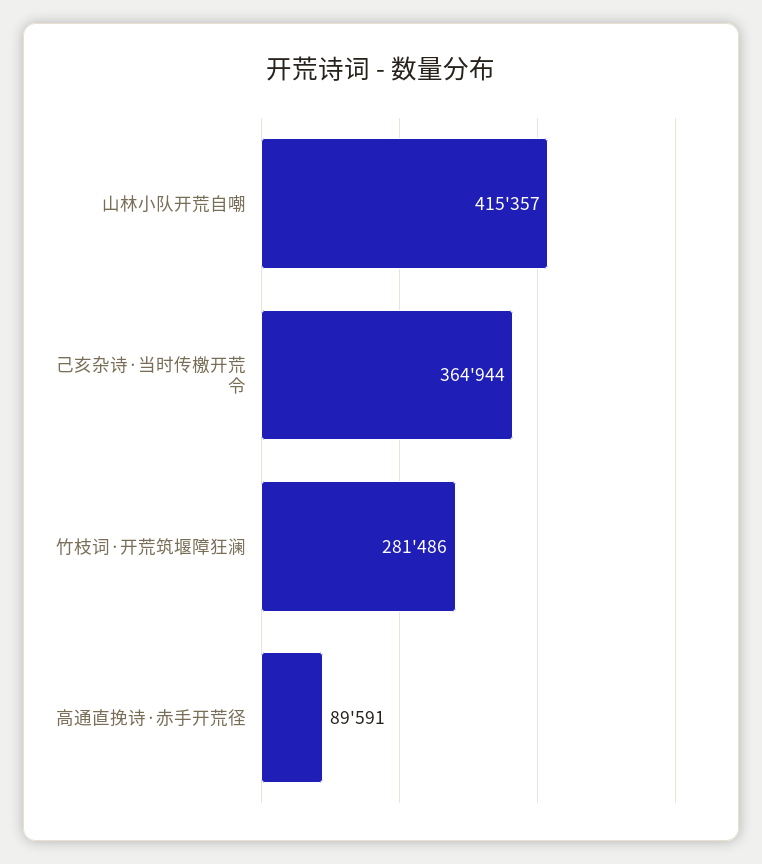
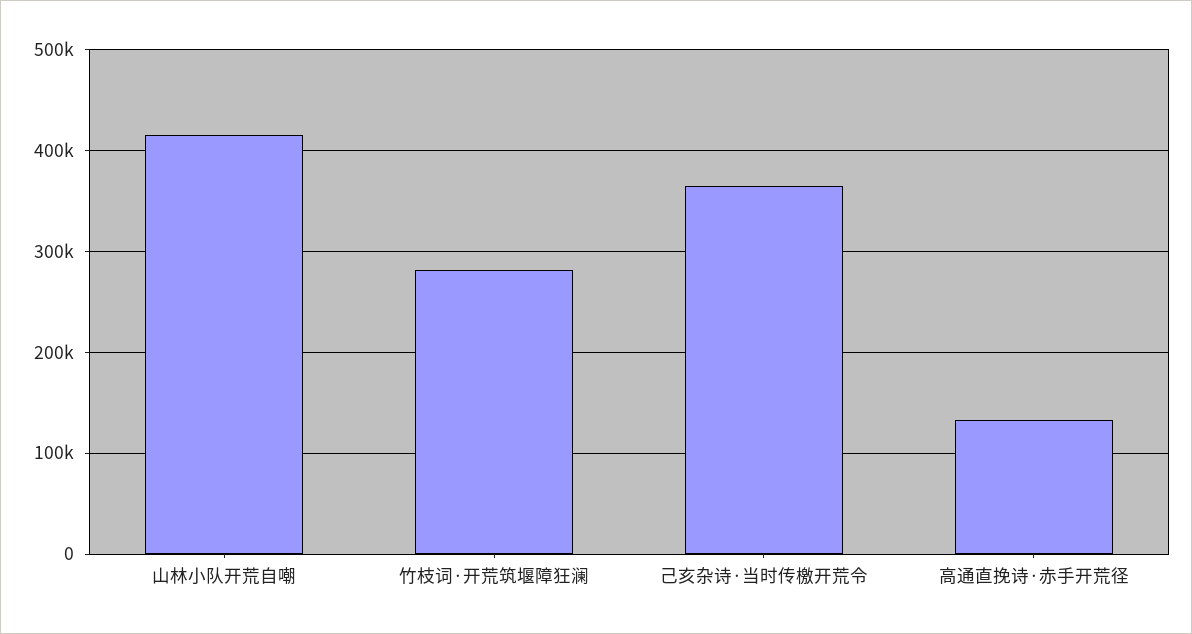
  {
    "山林小队开荒自嘲": 415357,
    "己亥杂诗·当时传檄开荒令": 364944,
    "竹枝词·开荒筑堰障狂澜": 281486,
-   "高通直挽诗·赤手开荒径": 89591
+   "高通直挽诗·赤手开荒径": 130000
  }

